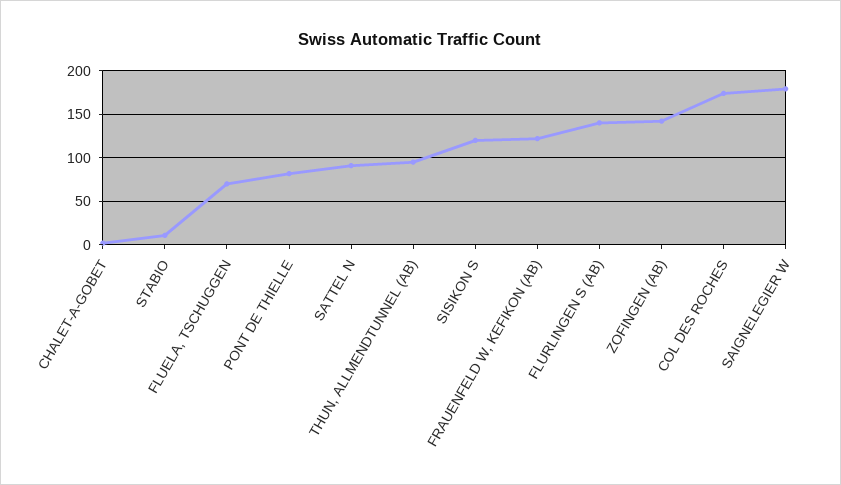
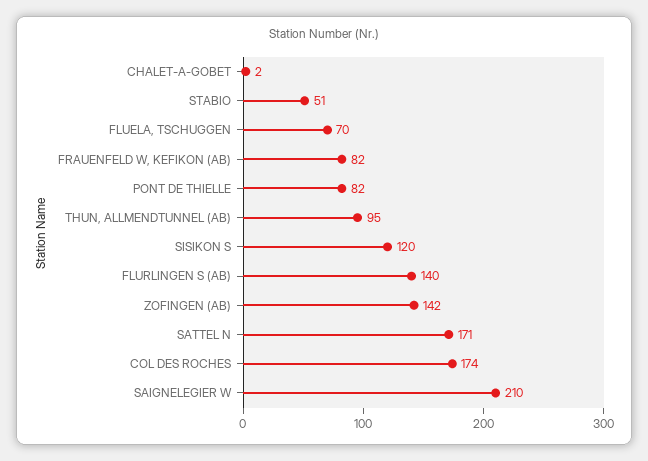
  {
    "CHALET-A-GOBET": 2,
-   "STABIO": 10,
+   "STABIO": 51,
    "FLUELA, TSCHUGGEN": 70,
    "PONT DE THIELLE": 82,
-   "SATTEL N": 90,
+   "SATTEL N": 171,
    "THUN, ALLMENDTUNNEL (AB)": 95,
    "SISIKON S": 120,
-   "FRAUENFELD W, KEFIKON (AB)": 120,
+   "FRAUENFELD W, KEFIKON (AB)": 82,
    "FLURLINGEN S (AB)": 140,
    "ZOFINGEN (AB)": 142,
    "COL DES ROCHES": 174,
-   "SAIGNELEGIER W": 180
+   "SAIGNELEGIER W": 210
  }

